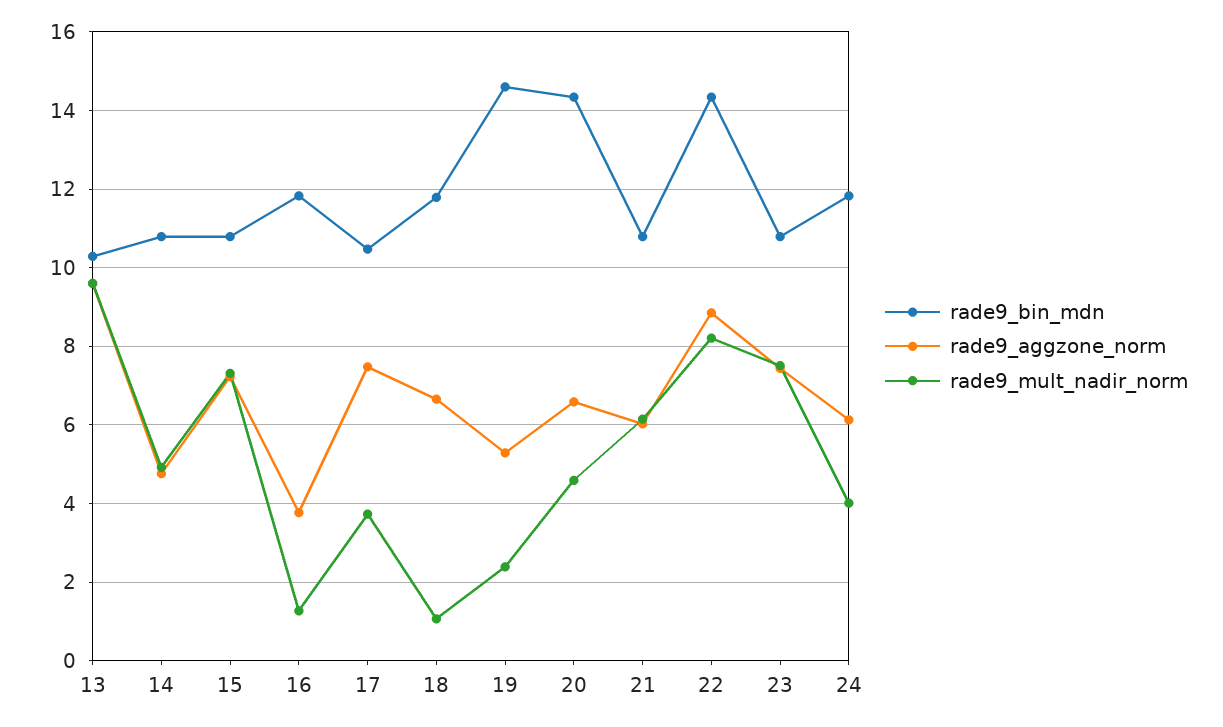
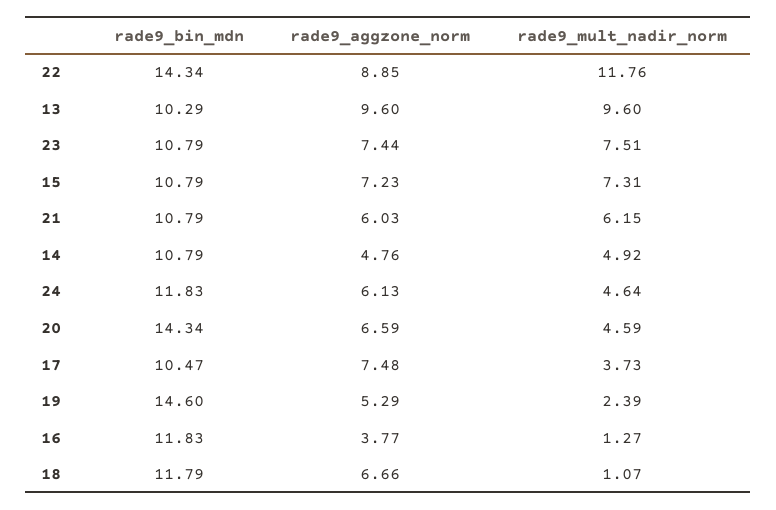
  {
    "rade9_bin_mdn": {
      "13": 10.29,
      "14": 10.79,
      "15": 10.79,
      "16": 11.83,
      "17": 10.47,
      "18": 11.79,
      "19": 14.6,
      "20": 14.34,
      "21": 10.79,
      "22": 14.34,
      "23": 10.79,
      "24": 11.83
    },
    "rade9_aggzone_norm": {
      "13": 9.6,
      "14": 4.76,
      "15": 7.23,
      "16": 3.77,
      "17": 7.48,
      "18": 6.66,
      "19": 5.29,
      "20": 6.59,
      "21": 6.03,
      "22": 8.85,
      "23": 7.44,
      "24": 6.13
    },
    "rade9_mult_nadir_norm": {
      "13": 9.6,
      "14": 4.92,
      "15": 7.31,
      "16": 1.27,
      "17": 3.73,
      "18": 1.07,
      "19": 2.39,
      "20": 4.59,
      "21": 6.15,
-     "22": 8.2,
+     "22": 11.76,
      "23": 7.51,
-     "24": 4
+     "24": 4.64
    }
  }

